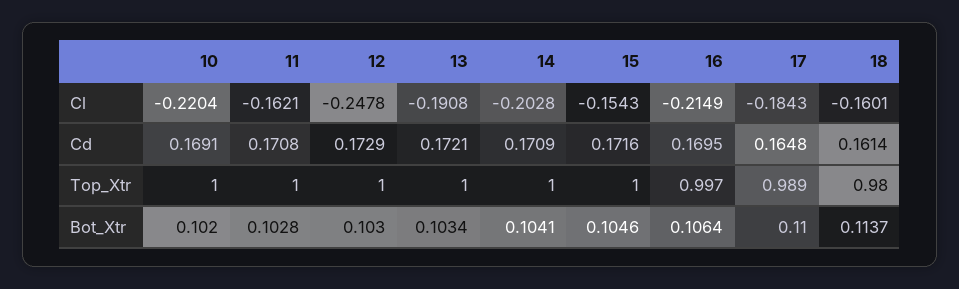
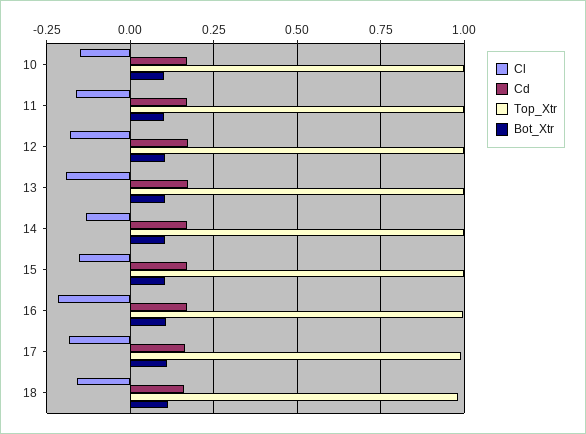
  {
    "Cl": {
-     "10": -0.2204,
+     "10": -0.15,
      "11": -0.1621,
-     "12": -0.2478,
+     "12": -0.175,
      "13": -0.1908,
-     "14": -0.2028,
+     "14": -0.125,
      "15": -0.1543,
      "16": -0.2149,
      "17": -0.1843,
      "18": -0.1601
    },
    "Cd": {
      "10": 0.1691,
      "11": 0.1708,
      "12": 0.1729,
      "13": 0.1721,
      "14": 0.1709,
      "15": 0.1716,
      "16": 0.1695,
      "17": 0.1648,
      "18": 0.1614
    },
    "Top_Xtr": {
      "10": 1,
      "11": 1,
      "12": 1,
      "13": 1,
      "14": 1,
      "15": 1,
      "16": 0.997,
      "17": 0.989,
      "18": 0.98
    },
    "Bot_Xtr": {
      "10": 0.102,
      "11": 0.1028,
      "12": 0.103,
      "13": 0.1034,
      "14": 0.1041,
      "15": 0.1046,
      "16": 0.1064,
      "17": 0.11,
      "18": 0.1137
    }
  }

